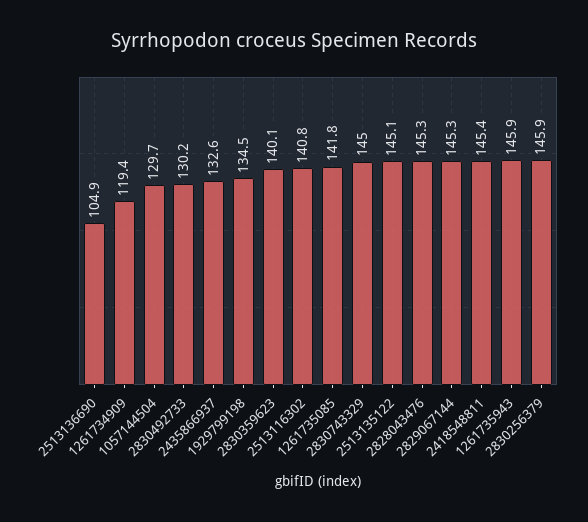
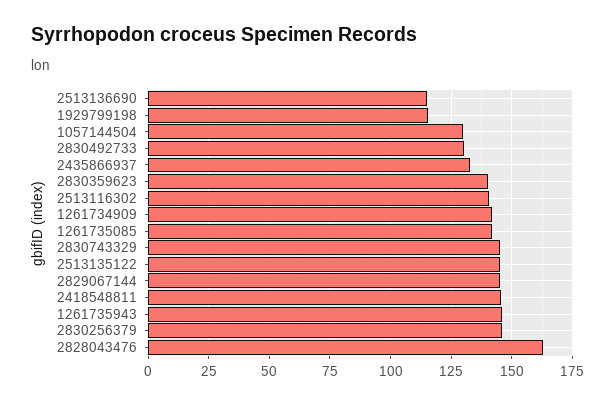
  {
-   "2513136690": 104.9,
+   "2513136690": 115,
-   "1261734909": 119.4,
+   "1261734909": 142.5,
    "1057144504": 129.7,
    "2830492733": 130.2,
    "2435866937": 132.6,
-   "1929799198": 134.5,
+   "1929799198": 115,
    "2830359623": 140.1,
    "2513116302": 140.8,
    "1261735085": 141.8,
    "2830743329": 145,
    "2513135122": 145.1,
-   "2828043476": 145.3,
+   "2828043476": 162.5,
    "2829067144": 145.3,
    "2418548811": 145.4,
    "1261735943": 145.9,
    "2830256379": 145.9
  }

